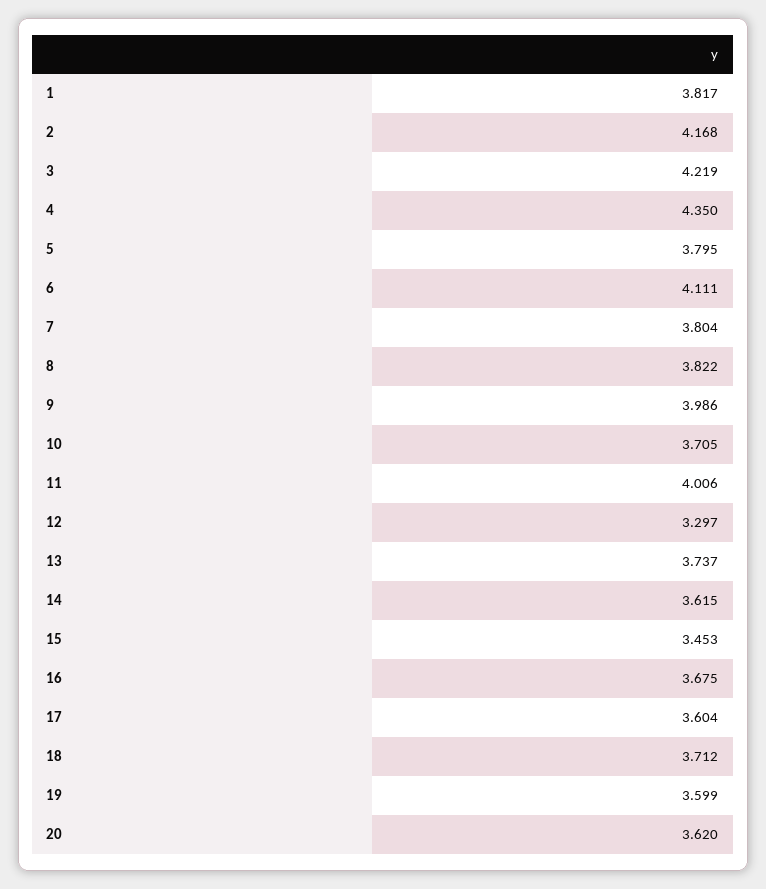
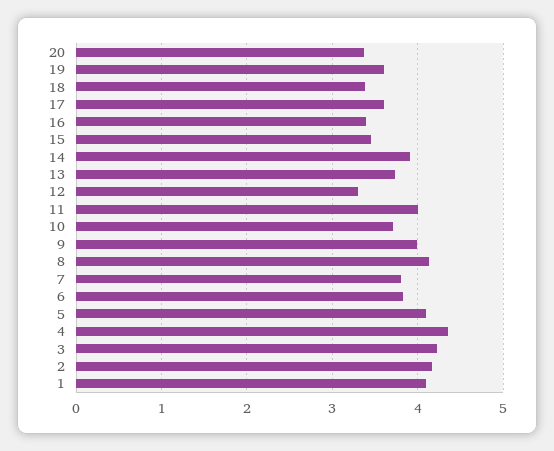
  {
-   "1": 3.817,
+   "1": 4.1,
    "2": 4.168,
    "3": 4.219,
    "4": 4.35,
-   "5": 3.795,
+   "5": 4.1,
-   "6": 4.111,
+   "6": 3.8,
    "7": 3.804,
-   "8": 3.822,
+   "8": 4.1,
    "9": 3.986,
    "10": 3.705,
    "11": 4.006,
    "12": 3.297,
    "13": 3.737,
-   "14": 3.615,
+   "14": 3.9,
    "15": 3.453,
-   "16": 3.675,
+   "16": 3.4,
    "17": 3.604,
-   "18": 3.712,
+   "18": 3.4,
    "19": 3.599,
-   "20": 3.62
+   "20": 3.4
  }

